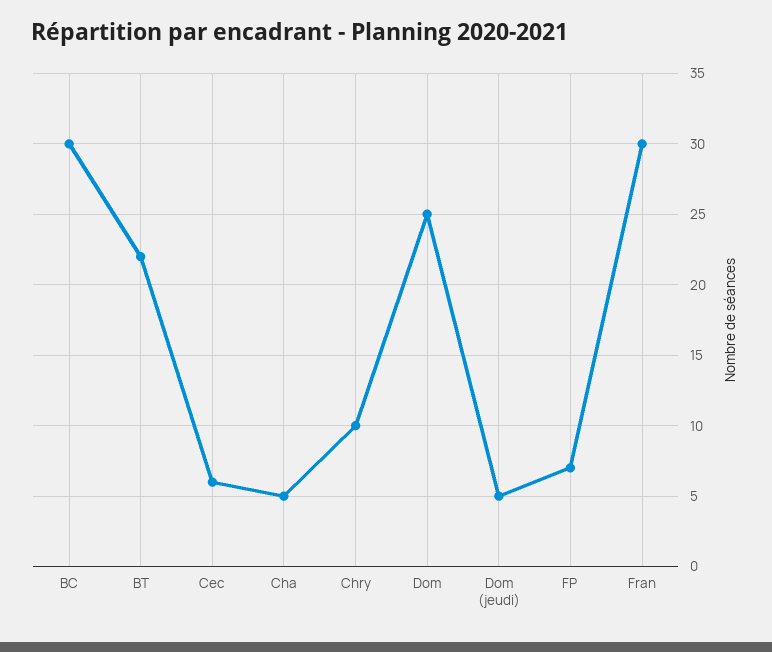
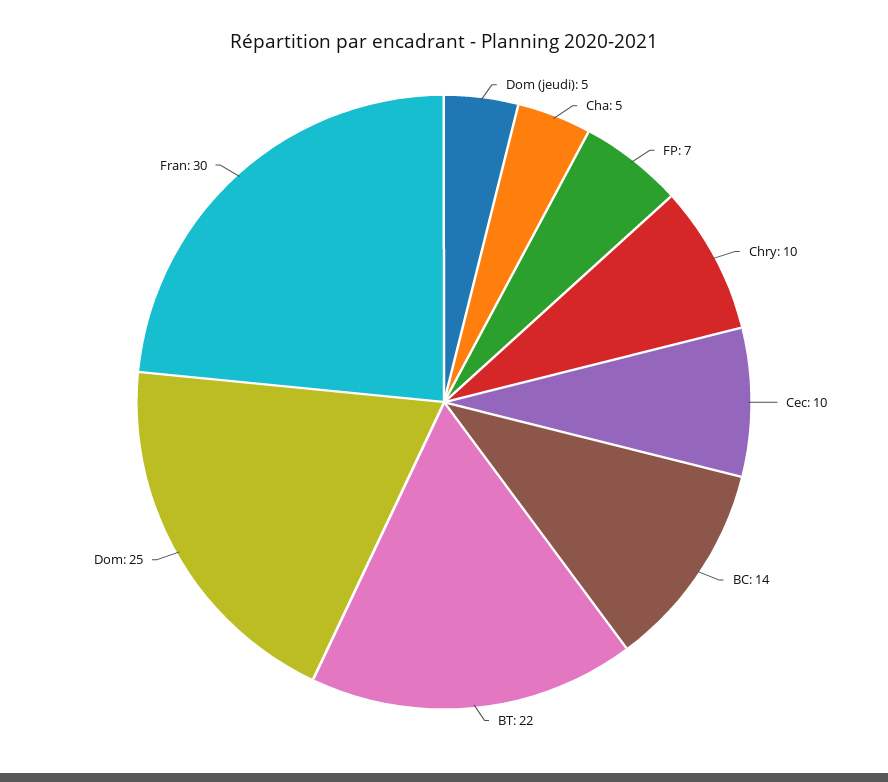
  {
-   "BC": 30,
+   "BC": 14,
    "BT": 22,
-   "Cec": 6,
+   "Cec": 10,
    "Cha": 5,
    "Chry": 10,
    "Dom": 25,
    "Dom (jeudi)": 5,
    "FP": 7,
    "Fran": 30
  }

